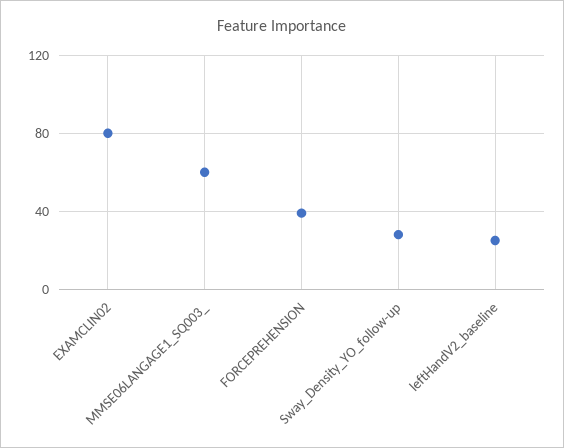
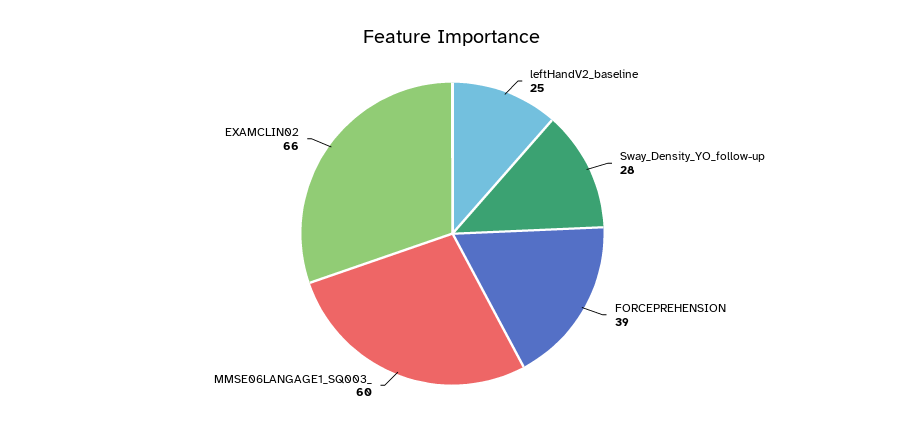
  {
-   "EXAMCLIN02": 80,
+   "EXAMCLIN02": 66,
    "MMSE06LANGAGE1_SQ003_": 60,
    "FORCEPREHENSION": 39,
    "Sway_Density_YO_follow-up": 28,
    "leftHandV2_baseline": 25
  }

